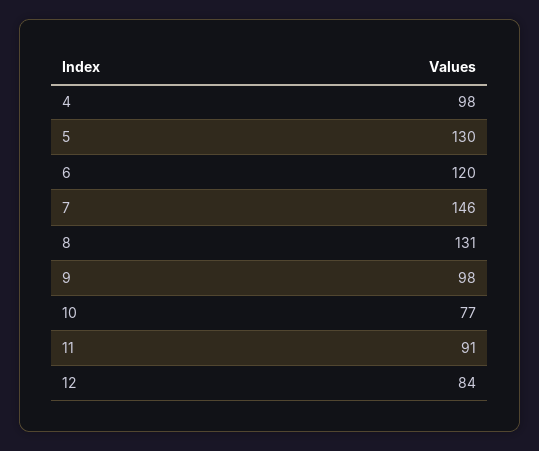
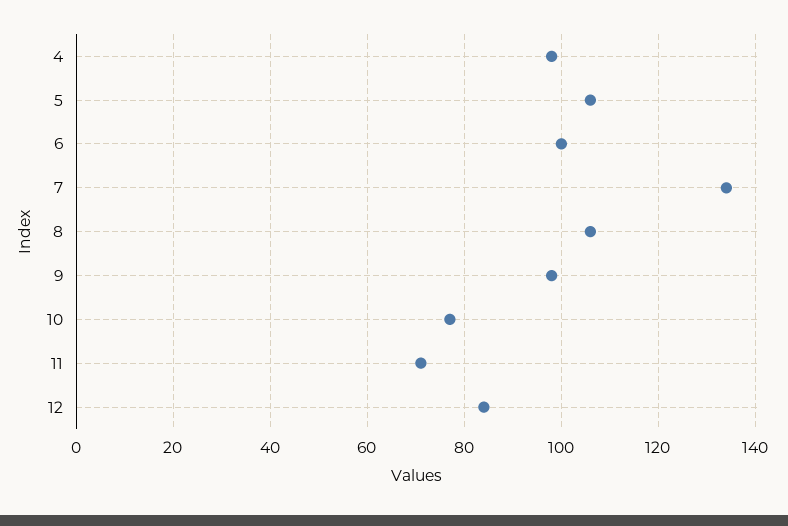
  {
    "4": 98,
-   "5": 130,
+   "5": 105,
-   "6": 120,
+   "6": 100,
-   "7": 146,
+   "7": 135,
-   "8": 131,
+   "8": 105,
    "9": 98,
    "10": 77,
-   "11": 91,
+   "11": 70,
    "12": 84
  }

